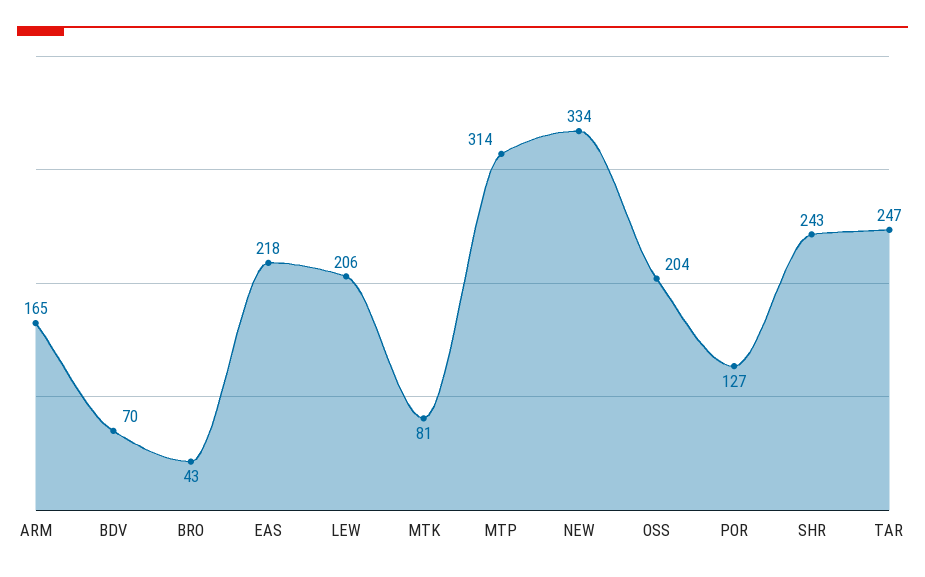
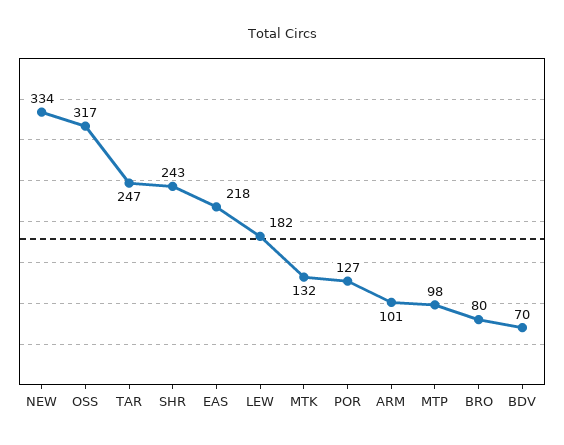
  {
-   "ARM": 165,
+   "ARM": 101,
    "BDV": 70,
-   "BRO": 43,
+   "BRO": 80,
    "EAS": 218,
-   "LEW": 206,
+   "LEW": 182,
-   "MTK": 81,
+   "MTK": 132,
-   "MTP": 314,
+   "MTP": 98,
    "NEW": 334,
-   "OSS": 204,
+   "OSS": 317,
    "POR": 127,
    "SHR": 243,
    "TAR": 247
  }

